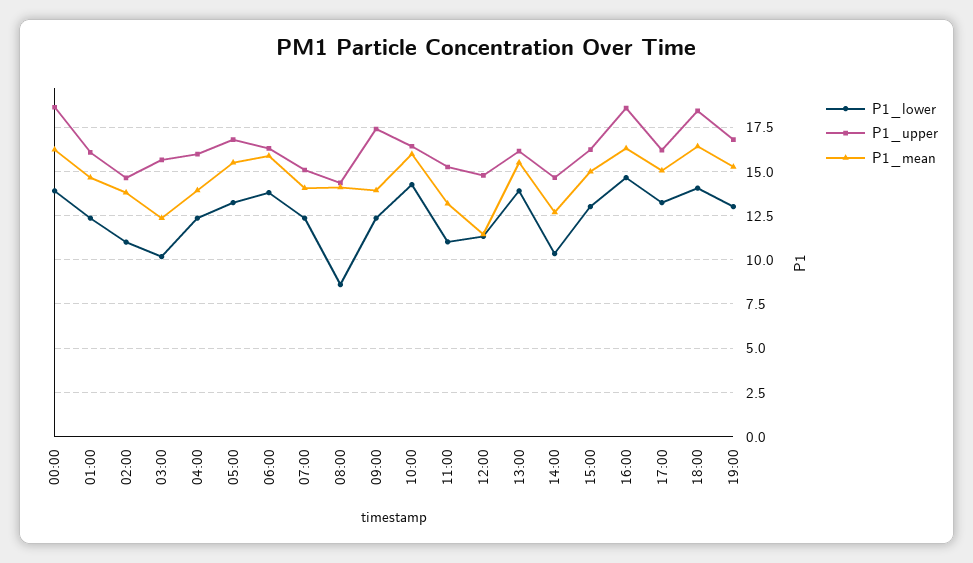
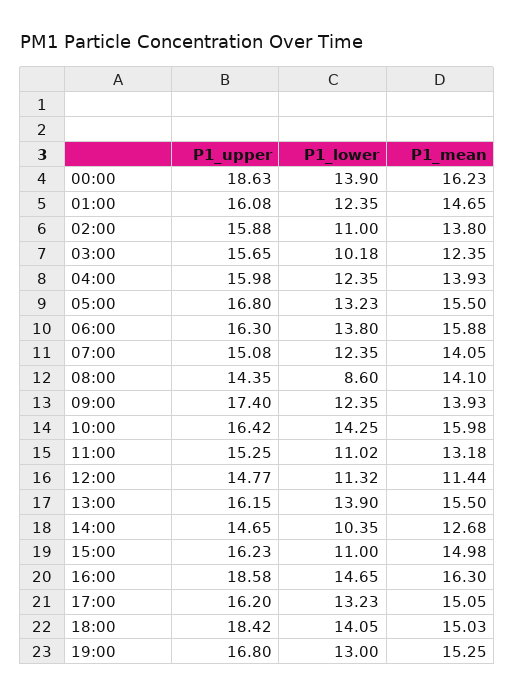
  {
    "P1_lower": {
      "00:00": 13.9,
      "01:00": 12.35,
      "02:00": 11,
      "03:00": 10.18,
      "04:00": 12.35,
      "05:00": 13.23,
      "06:00": 13.8,
      "07:00": 12.35,
      "08:00": 8.6,
      "09:00": 12.35,
      "10:00": 14.25,
      "11:00": 11.02,
      "12:00": 11.32,
      "13:00": 13.9,
      "14:00": 10.35,
-     "15:00": 13,
+     "15:00": 11,
      "16:00": 14.65,
      "17:00": 13.23,
      "18:00": 14.05,
      "19:00": 13
    },
    "P1_upper": {
      "00:00": 18.63,
      "01:00": 16.08,
-     "02:00": 14.5,
+     "02:00": 15.88,
      "03:00": 15.65,
      "04:00": 15.98,
      "05:00": 16.8,
      "06:00": 16.3,
      "07:00": 15.08,
      "08:00": 14.35,
      "09:00": 17.4,
      "10:00": 16.42,
      "11:00": 15.25,
      "12:00": 14.77,
      "13:00": 16.15,
      "14:00": 14.65,
      "15:00": 16.23,
      "16:00": 18.58,
      "17:00": 16.2,
      "18:00": 18.42,
      "19:00": 16.8
    },
    "P1_mean": {
      "00:00": 16.23,
      "01:00": 14.65,
      "02:00": 13.8,
      "03:00": 12.35,
      "04:00": 13.93,
      "05:00": 15.5,
      "06:00": 15.88,
      "07:00": 14.05,
      "08:00": 14.1,
      "09:00": 13.93,
      "10:00": 15.98,
      "11:00": 13.18,
      "12:00": 11.44,
      "13:00": 15.5,
      "14:00": 12.68,
      "15:00": 14.98,
      "16:00": 16.3,
      "17:00": 15.05,
-     "18:00": 16.5,
+     "18:00": 15.03,
      "19:00": 15.25
    }
  }

